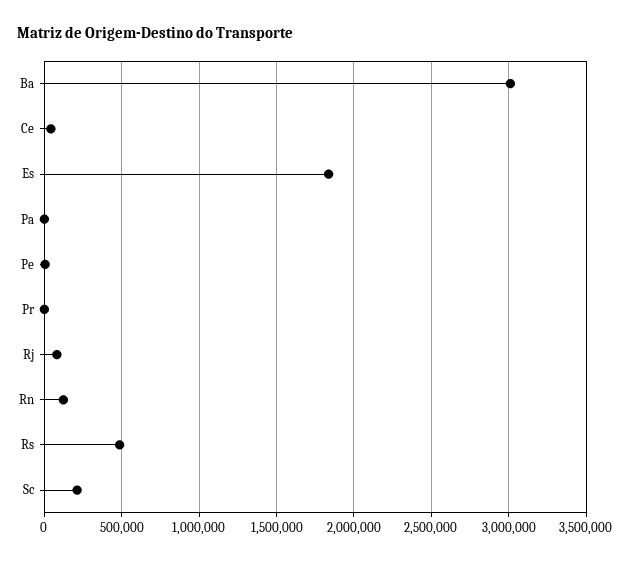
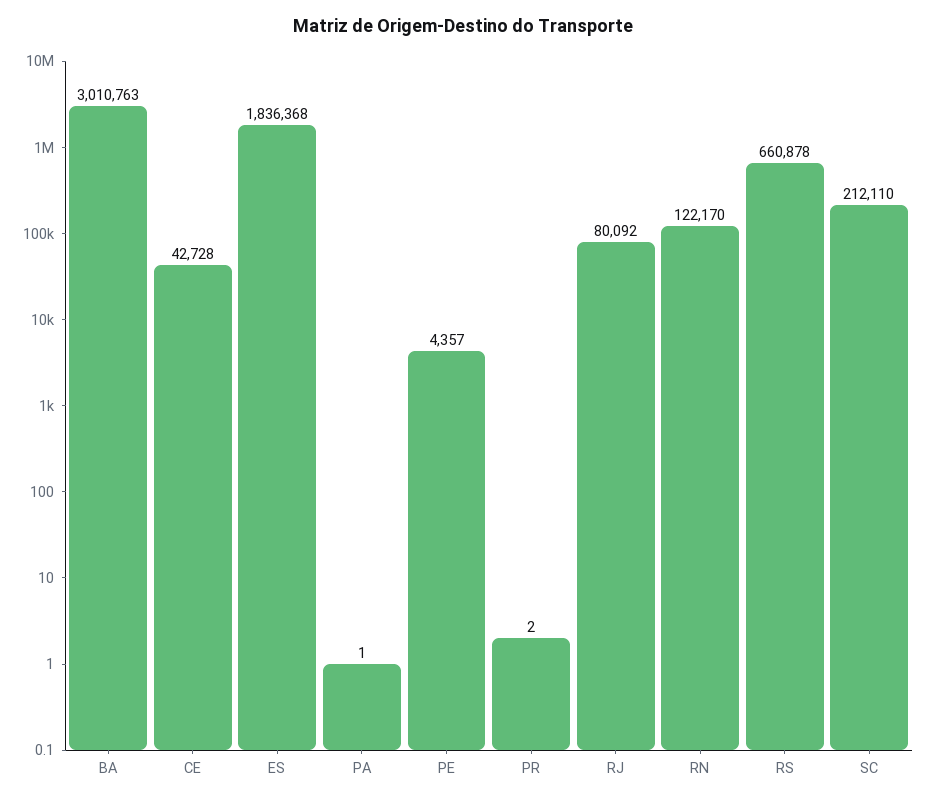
  {
    "Ba": 3010763,
    "Ce": 42728,
    "Es": 1836368,
    "Pa": 1,
    "Pe": 4357,
    "Pr": 2,
    "Rj": 80092,
    "Rn": 122170,
-   "Rs": 500000,
+   "Rs": 660878,
    "Sc": 212110
  }

